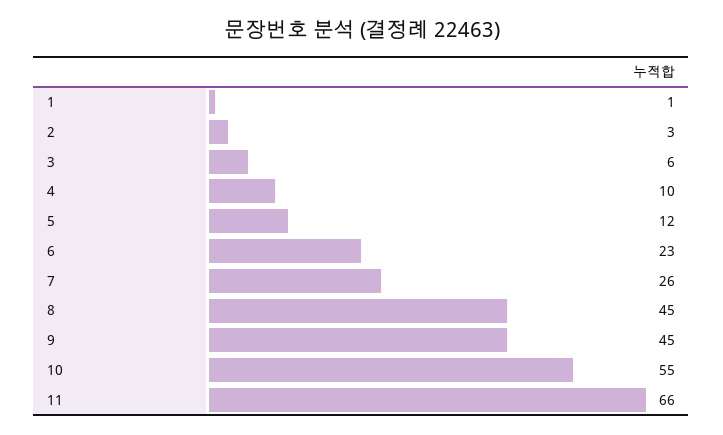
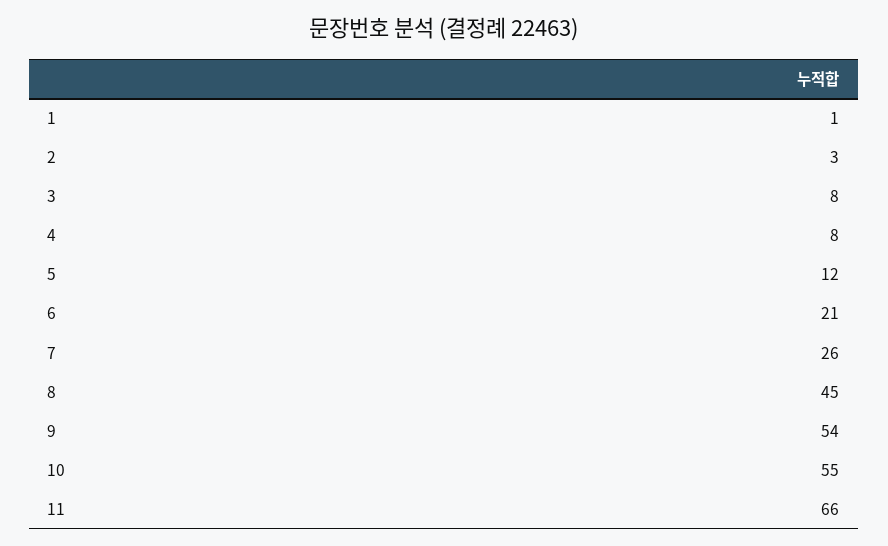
  {
    "1": 1,
    "2": 3,
-   "3": 6,
+   "3": 8,
-   "4": 10,
+   "4": 8,
    "5": 12,
-   "6": 23,
+   "6": 21,
    "7": 26,
    "8": 45,
-   "9": 45,
+   "9": 54,
    "10": 55,
    "11": 66
  }

